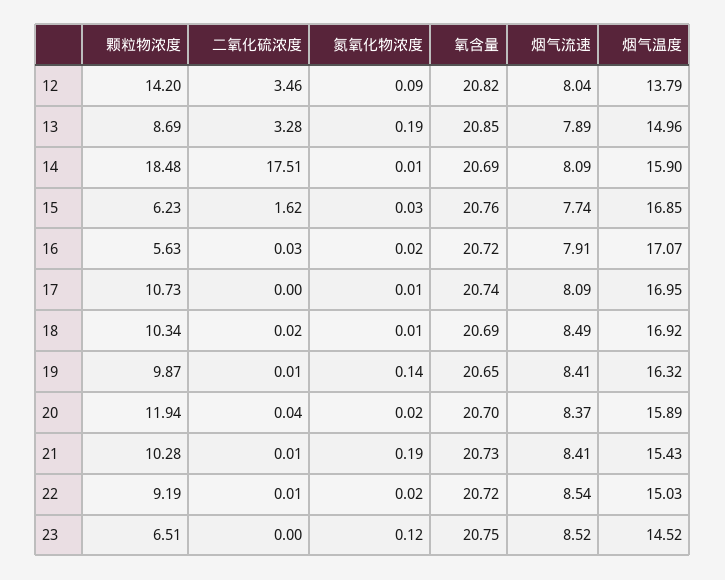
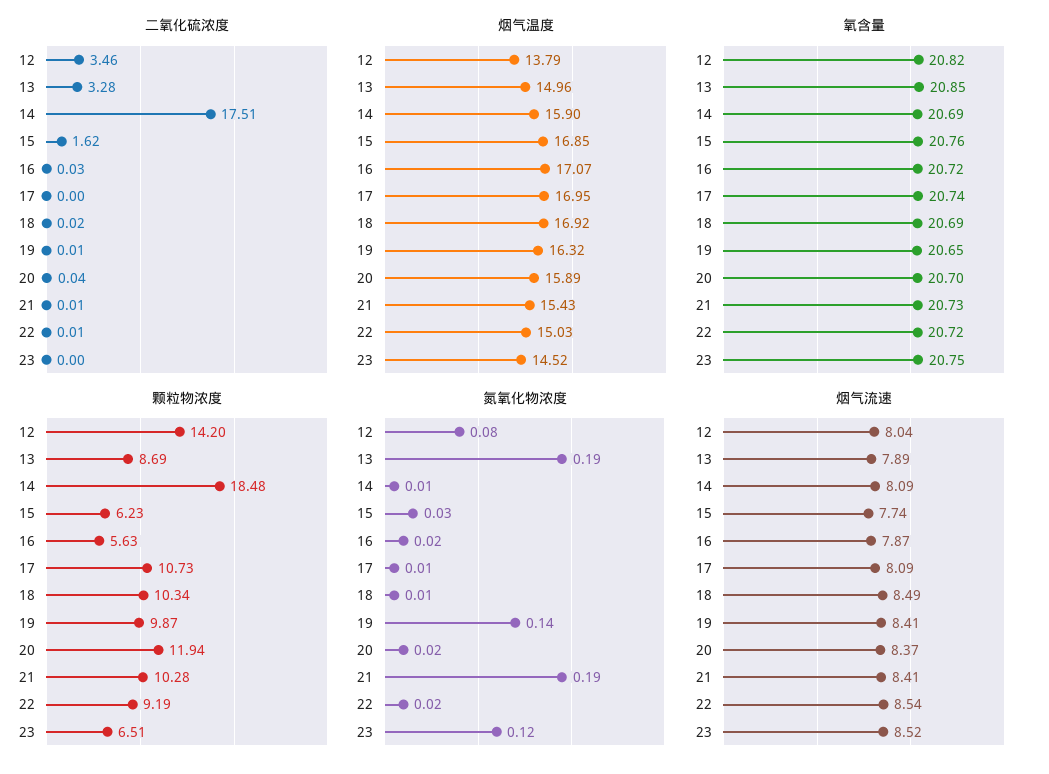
  {
    "颗粒物浓度": {
      "12": 14.2,
      "13": 8.69,
      "14": 18.48,
      "15": 6.23,
      "16": 5.63,
      "17": 10.73,
      "18": 10.34,
      "19": 9.87,
      "20": 11.94,
      "21": 10.28,
      "22": 9.19,
      "23": 6.51
    },
    "二氧化硫浓度": {
      "12": 3.46,
      "13": 3.28,
      "14": 17.51,
      "15": 1.62,
      "16": 0.03,
      "17": 0,
      "18": 0.02,
      "19": 0.01,
      "20": 0.04,
      "21": 0.01,
      "22": 0.01,
      "23": 0
    },
    "氮氧化物浓度": {
-     "12": 0.09,
+     "12": 0.08,
      "13": 0.19,
      "14": 0.01,
      "15": 0.03,
      "16": 0.02,
      "17": 0.01,
      "18": 0.01,
      "19": 0.14,
      "20": 0.02,
      "21": 0.19,
      "22": 0.02,
      "23": 0.12
    },
    "氧含量": {
      "12": 20.82,
      "13": 20.85,
      "14": 20.69,
      "15": 20.76,
      "16": 20.72,
      "17": 20.74,
      "18": 20.69,
      "19": 20.65,
      "20": 20.7,
      "21": 20.73,
      "22": 20.72,
      "23": 20.75
    },
    "烟气流速": {
      "12": 8.04,
      "13": 7.89,
      "14": 8.09,
      "15": 7.74,
-     "16": 7.91,
+     "16": 7.87,
      "17": 8.09,
      "18": 8.49,
      "19": 8.41,
      "20": 8.37,
      "21": 8.41,
      "22": 8.54,
      "23": 8.52
    },
    "烟气温度": {
      "12": 13.79,
      "13": 14.96,
      "14": 15.9,
      "15": 16.85,
      "16": 17.07,
      "17": 16.95,
      "18": 16.92,
      "19": 16.32,
      "20": 15.89,
      "21": 15.43,
      "22": 15.03,
      "23": 14.52
    }
  }

